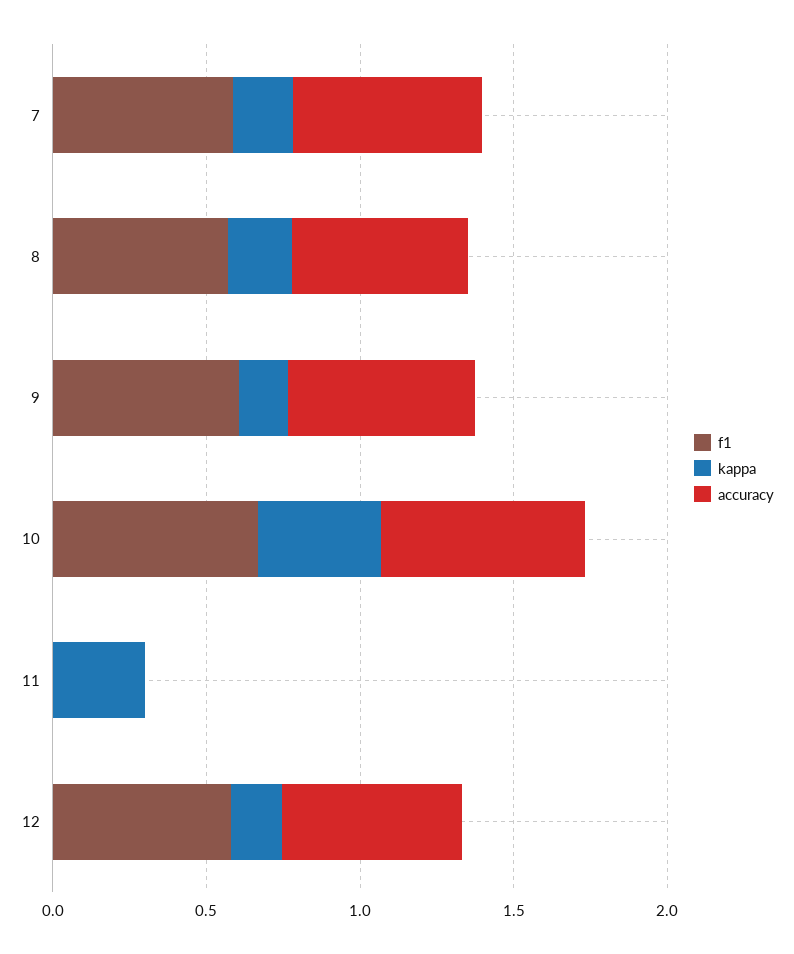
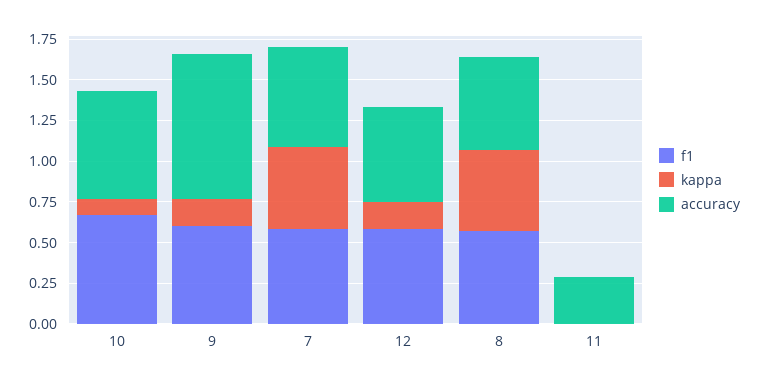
  {
    "f1": {
      "7": 0.6,
      "8": 0.55,
      "9": 0.6,
      "10": 0.65,
      "11": 0,
      "12": 0.6
    },
    "kappa": {
-     "7": 0.2,
+     "7": 0.5,
-     "8": 0.2,
+     "8": 0.5,
      "9": 0.15,
-     "10": 0.4,
+     "10": 0.1,
-     "11": 0.3,
+     "11": 0,
      "12": 0.15
    },
    "accuracy": {
      "7": 0.6,
      "8": 0.55,
-     "9": 0.6,
+     "9": 0.9,
      "10": 0.65,
-     "11": 0,
+     "11": 0.3,
      "12": 0.6
    }
  }

